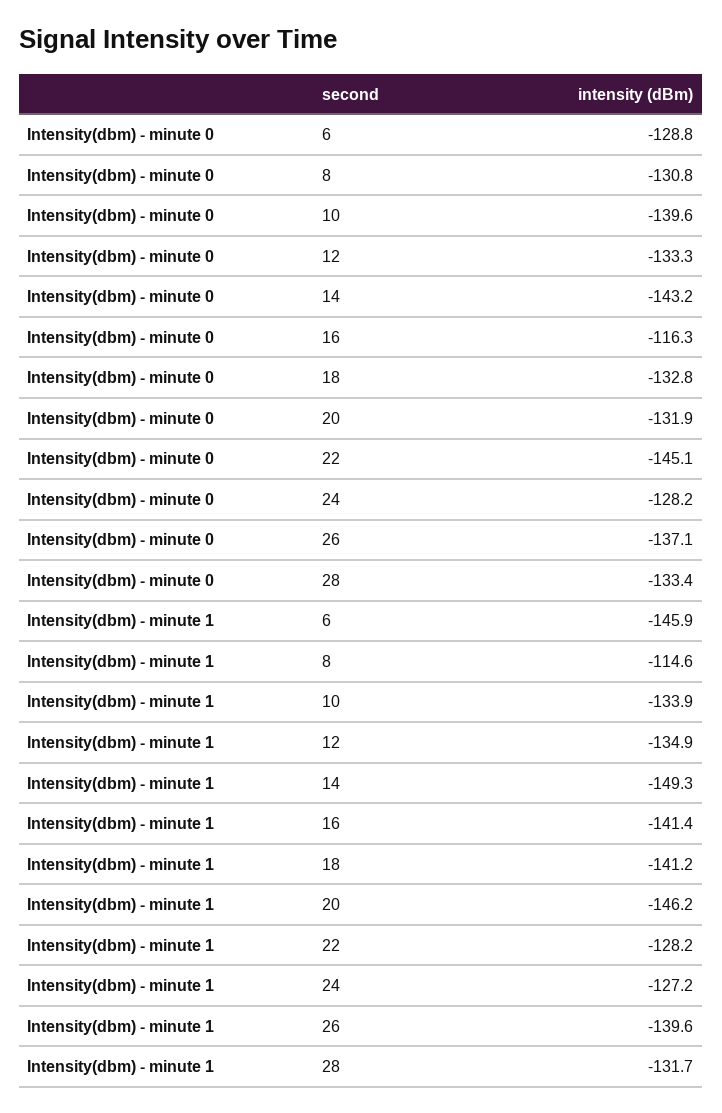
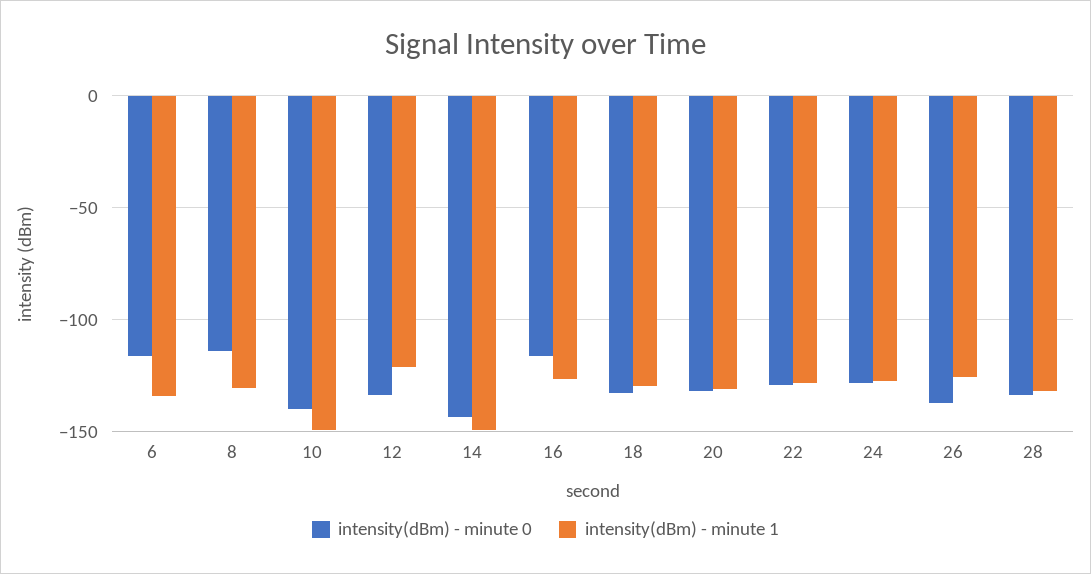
  {
    "Intensity(dbm) - minute 0": {
-     "6": -128.8,
+     "6": -115,
-     "8": -130.8,
+     "8": -115,
      "10": -139.6,
      "12": -133.3,
      "14": -143.2,
      "16": -116.3,
      "18": -132.8,
      "20": -131.9,
-     "22": -145.1,
+     "22": -130,
      "24": -128.2,
      "26": -137.1,
      "28": -133.4
    },
    "Intensity(dbm) - minute 1": {
-     "6": -145.9,
+     "6": -135,
-     "8": -114.6,
+     "8": -130,
-     "10": -133.9,
+     "10": -150,
-     "12": -134.9,
+     "12": -120,
      "14": -149.3,
-     "16": -141.4,
+     "16": -125,
-     "18": -141.2,
+     "18": -130,
-     "20": -146.2,
+     "20": -130,
      "22": -128.2,
      "24": -127.2,
-     "26": -139.6,
+     "26": -125,
      "28": -131.7
    }
  }

